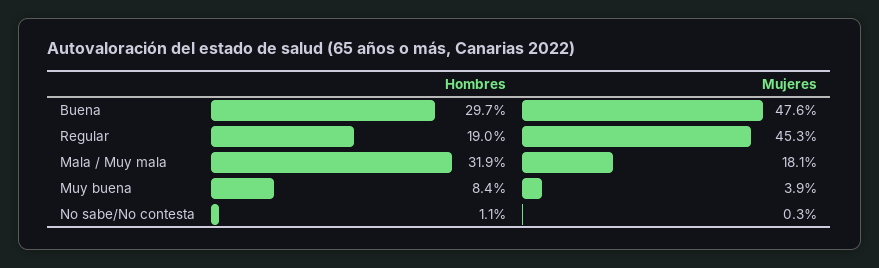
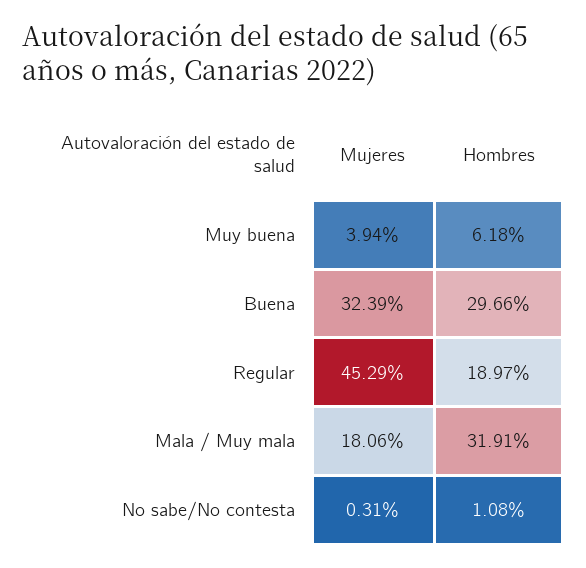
  {
    "Hombres": {
      "Buena": 29.66,
      "Regular": 18.97,
      "Mala / Muy mala": 31.91,
-     "Muy buena": 8.4,
+     "Muy buena": 6.18,
      "No sabe/No contesta": 1.08
    },
    "Mujeres": {
-     "Buena": 47.6,
+     "Buena": 32.39,
      "Regular": 45.29,
      "Mala / Muy mala": 18.06,
      "Muy buena": 3.94,
      "No sabe/No contesta": 0.31
    }
  }

